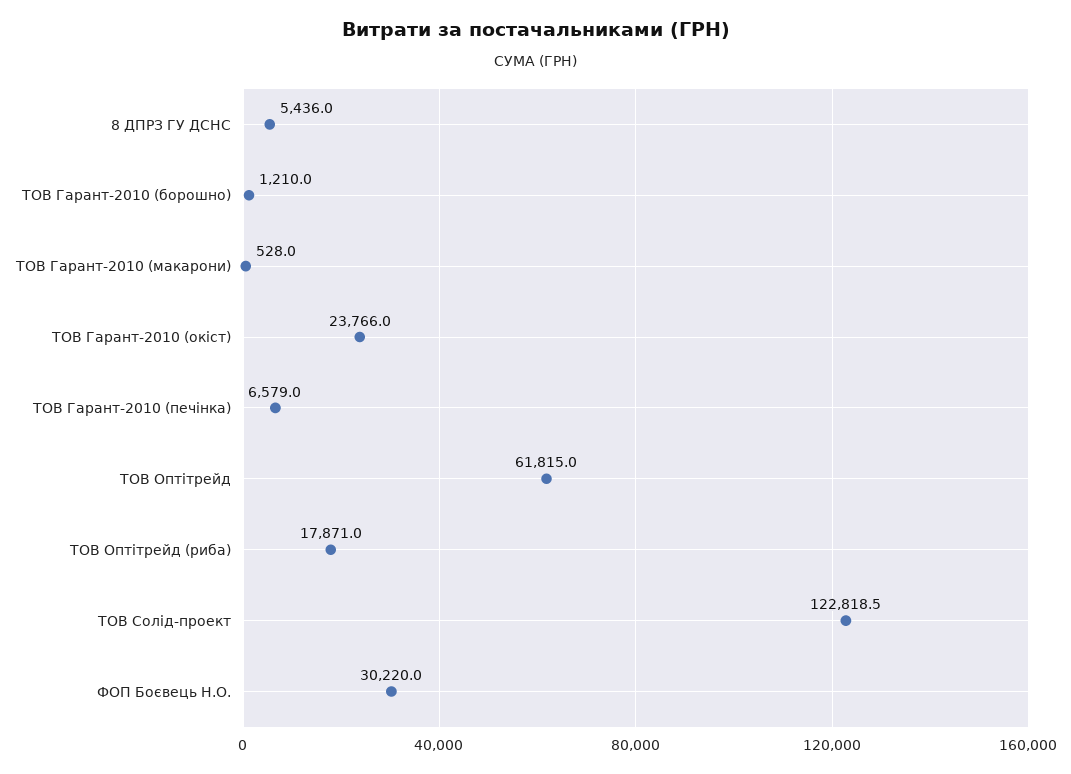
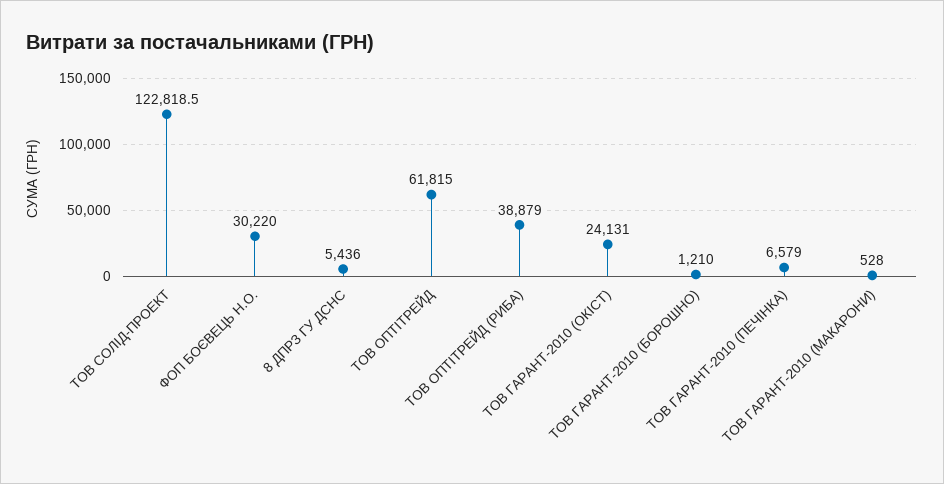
  {
    "8 ДПРЗ ГУ ДСНС": 5436,
    "ТОВ Гарант-2010 (борошно)": 1210,
    "ТОВ Гарант-2010 (макарони)": 528,
-   "ТОВ Гарант-2010 (окіст)": 23766,
+   "ТОВ Гарант-2010 (окіст)": 24131,
    "ТОВ Гарант-2010 (печінка)": 6579,
    "ТОВ Оптітрейд": 61815,
-   "ТОВ Оптітрейд (риба)": 17871,
+   "ТОВ Оптітрейд (риба)": 38879,
    "ТОВ Солід-проект": 122818.5,
    "ФОП Боєвець Н.О.": 30220
  }

